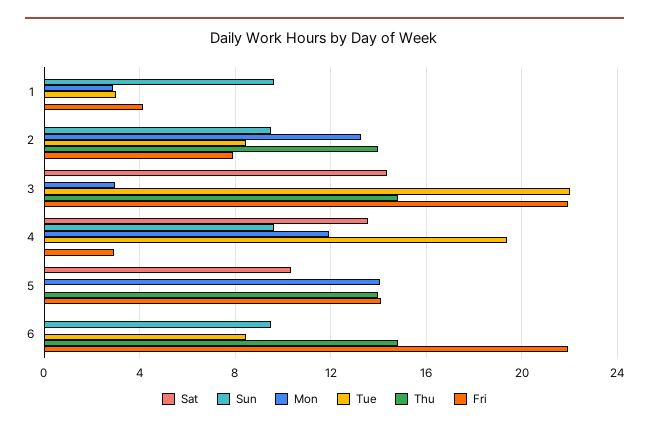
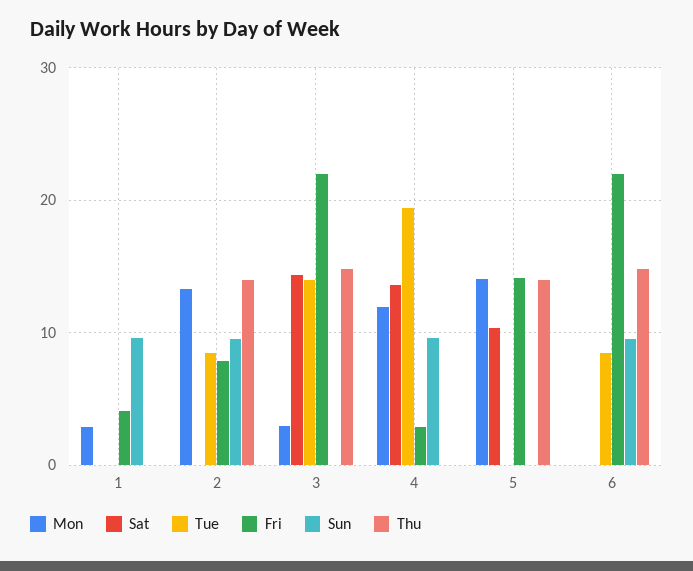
  {
    "Sat": {
      "1": 0,
      "2": 0,
      "3": 14.5,
      "4": 13.5,
      "5": 10.5,
      "6": 0
    },
    "Sun": {
      "1": 9.5,
      "2": 9.5,
      "3": 0,
      "4": 9.5,
      "5": 0,
      "6": 9.5
    },
    "Mon": {
      "1": 3,
      "2": 13.5,
      "3": 3,
      "4": 12,
      "5": 14,
      "6": 0
    },
    "Tue": {
-     "1": 3,
+     "1": 0,
      "2": 8.5,
-     "3": 22,
+     "3": 14,
      "4": 19.5,
      "5": 0,
      "6": 8.5
    },
    "Thu": {
      "1": 0,
      "2": 14,
      "3": 15,
      "4": 0,
      "5": 14,
      "6": 15
    },
    "Fri": {
      "1": 4,
      "2": 8,
      "3": 22,
      "4": 3,
      "5": 14,
      "6": 22
    }
  }

